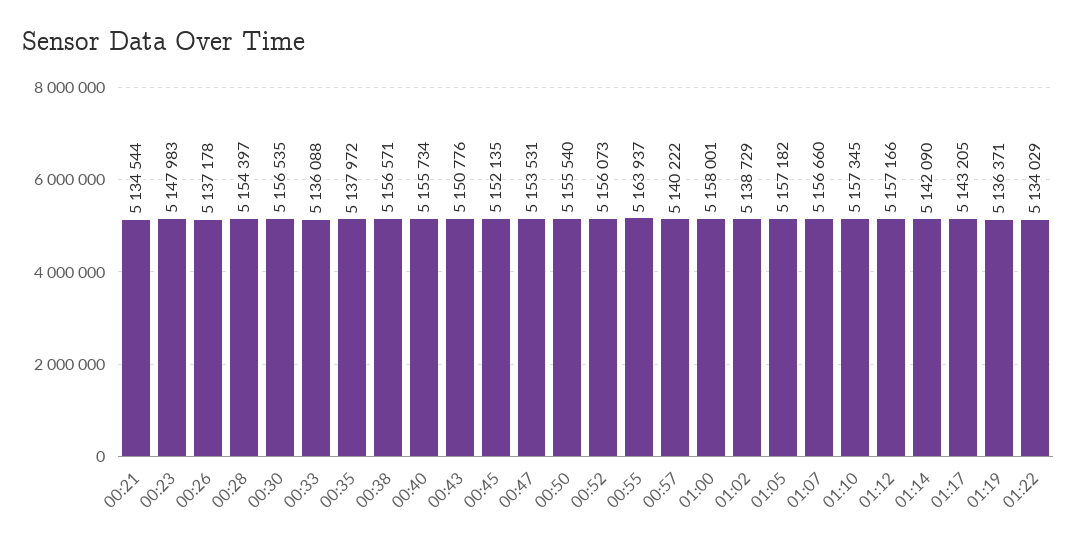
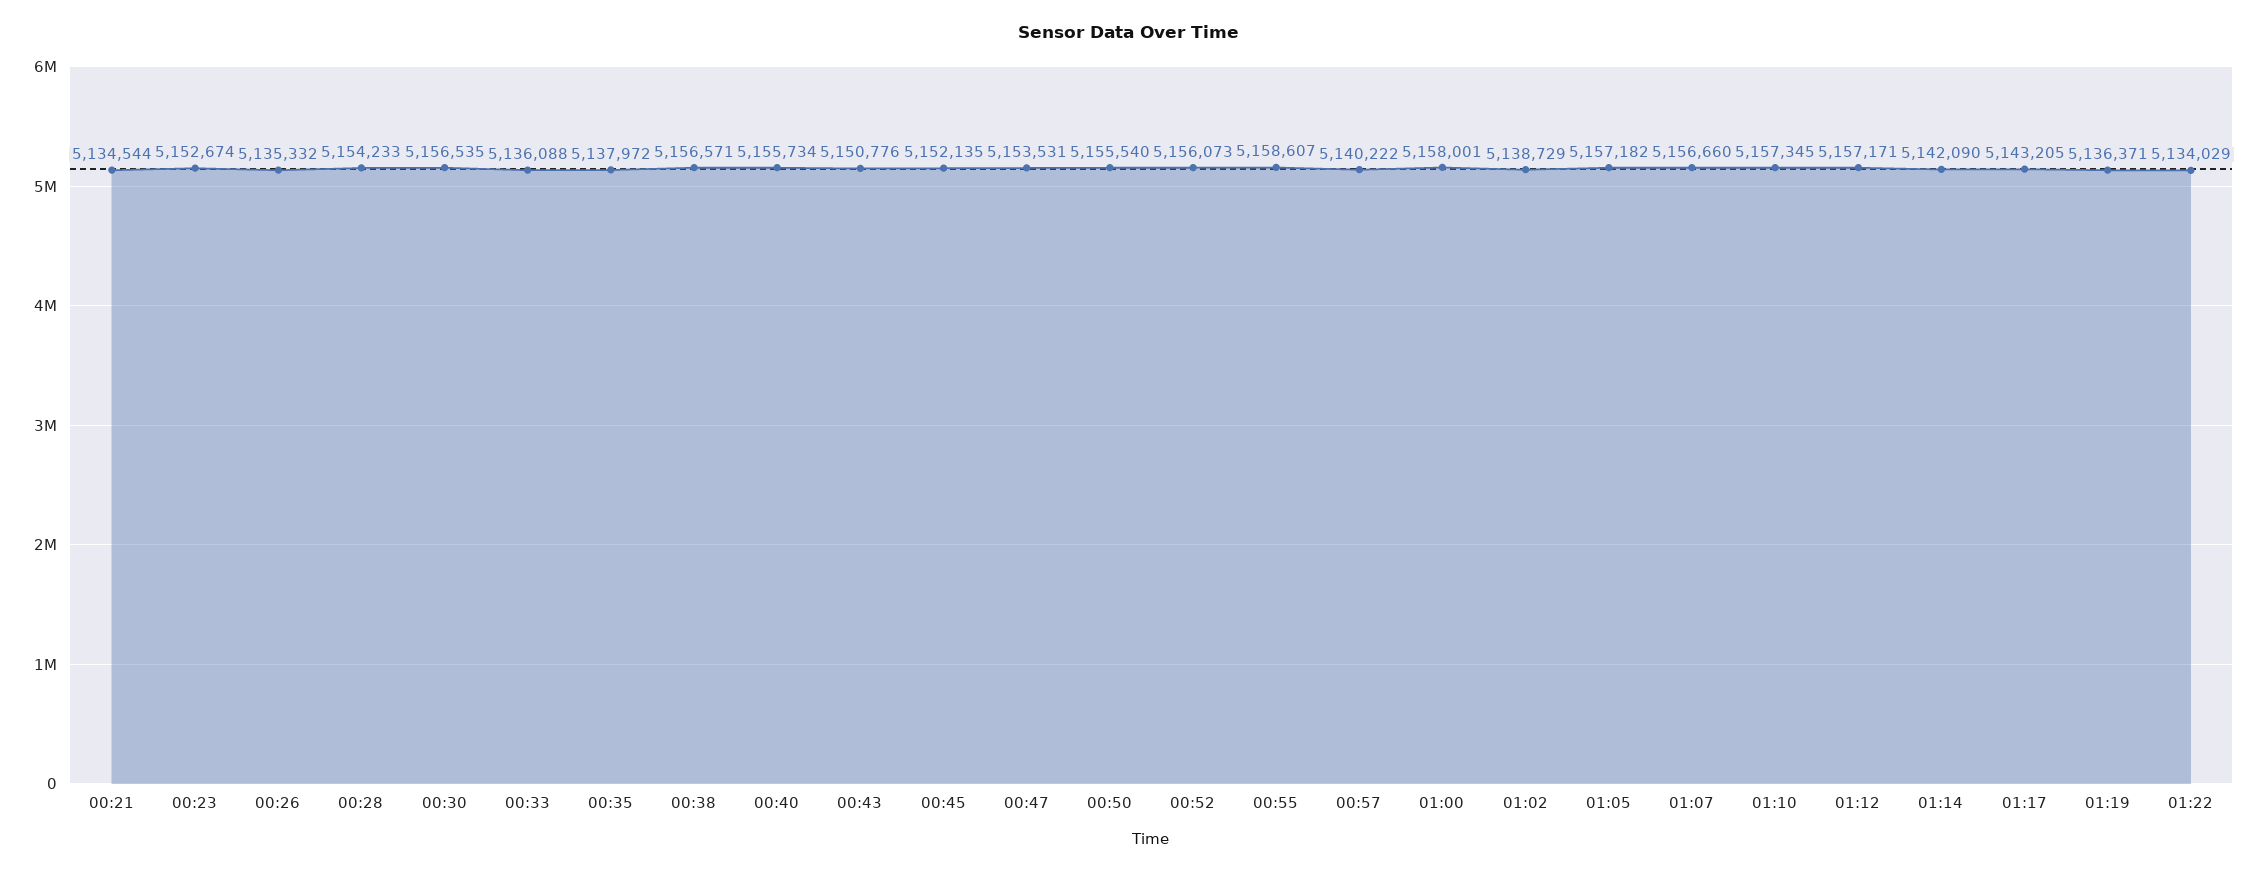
  {
    "00:21": 5134544,
-   "00:23": 5147983,
+   "00:23": 5152674,
-   "00:26": 5137178,
+   "00:26": 5135332,
-   "00:28": 5154397,
+   "00:28": 5154233,
    "00:30": 5156535,
    "00:33": 5136088,
    "00:35": 5137972,
    "00:38": 5156571,
    "00:40": 5155734,
    "00:43": 5150776,
    "00:45": 5152135,
    "00:47": 5153531,
    "00:50": 5155540,
    "00:52": 5156073,
-   "00:55": 5163937,
+   "00:55": 5158607,
    "00:57": 5140222,
    "01:00": 5158001,
    "01:02": 5138729,
    "01:05": 5157182,
    "01:07": 5156660,
    "01:10": 5157345,
-   "01:12": 5157166,
+   "01:12": 5157171,
    "01:14": 5142090,
    "01:17": 5143205,
    "01:19": 5136371,
    "01:22": 5134029
  }

